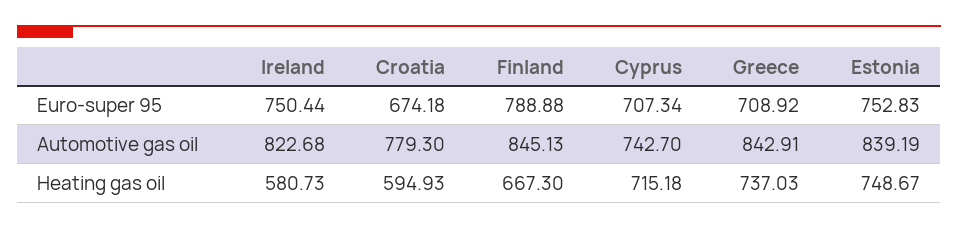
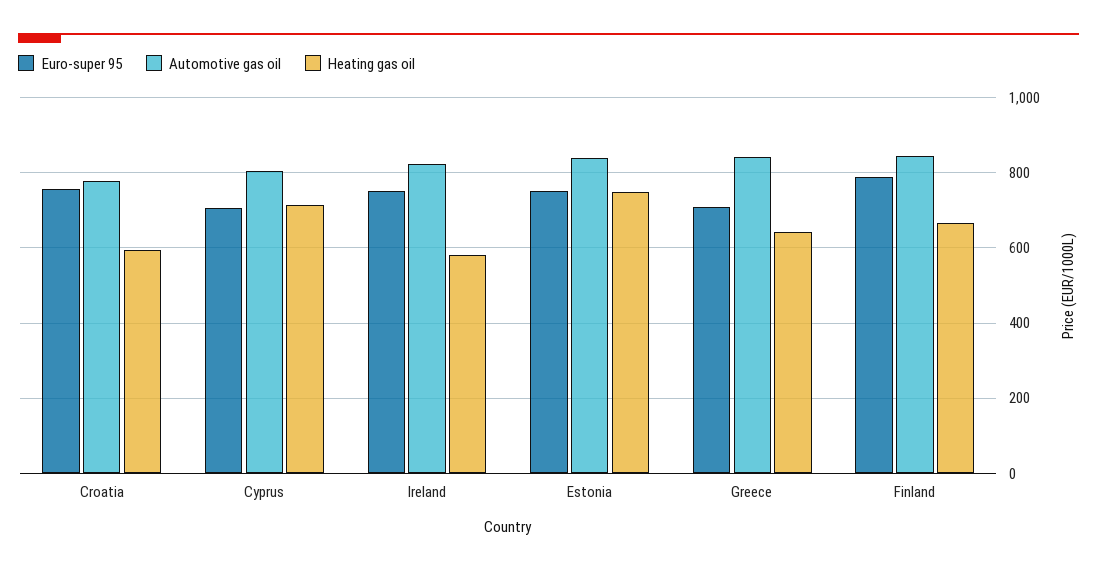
  {
    "Euro-super 95": {
      "Ireland": 750.44,
-     "Croatia": 674.18,
+     "Croatia": 760,
      "Finland": 788.88,
      "Cyprus": 707.34,
      "Greece": 708.92,
      "Estonia": 752.83
    },
    "Automotive gas oil": {
      "Ireland": 822.68,
      "Croatia": 779.3,
      "Finland": 845.13,
-     "Cyprus": 742.7,
+     "Cyprus": 800,
      "Greece": 842.91,
      "Estonia": 839.19
    },
    "Heating gas oil": {
      "Ireland": 580.73,
      "Croatia": 594.93,
      "Finland": 667.3,
      "Cyprus": 715.18,
-     "Greece": 737.03,
+     "Greece": 640,
      "Estonia": 748.67
    }
  }

